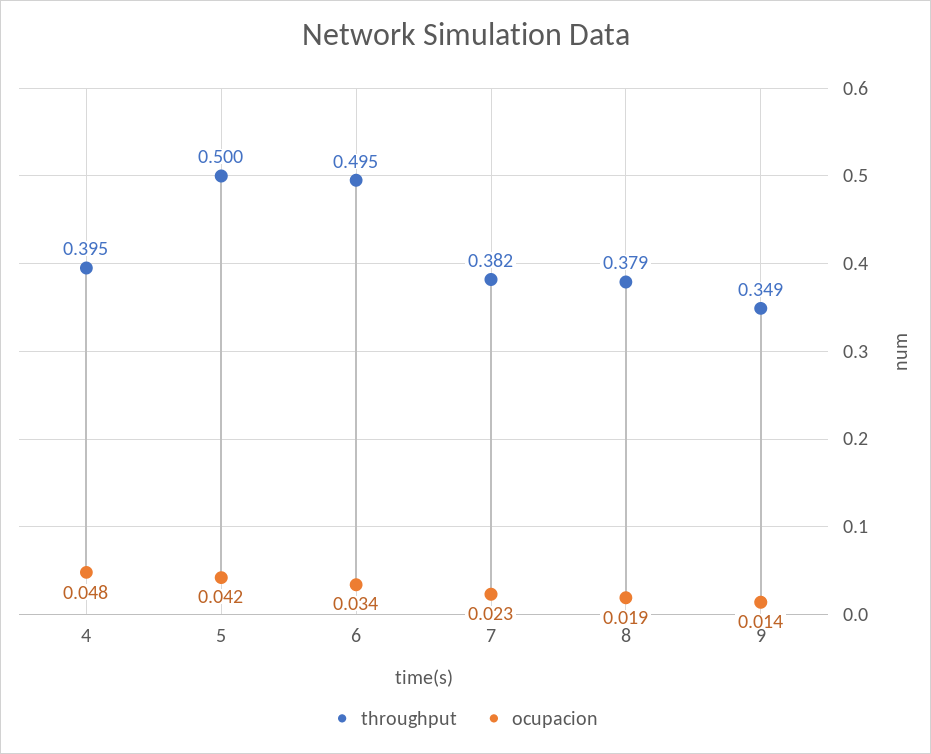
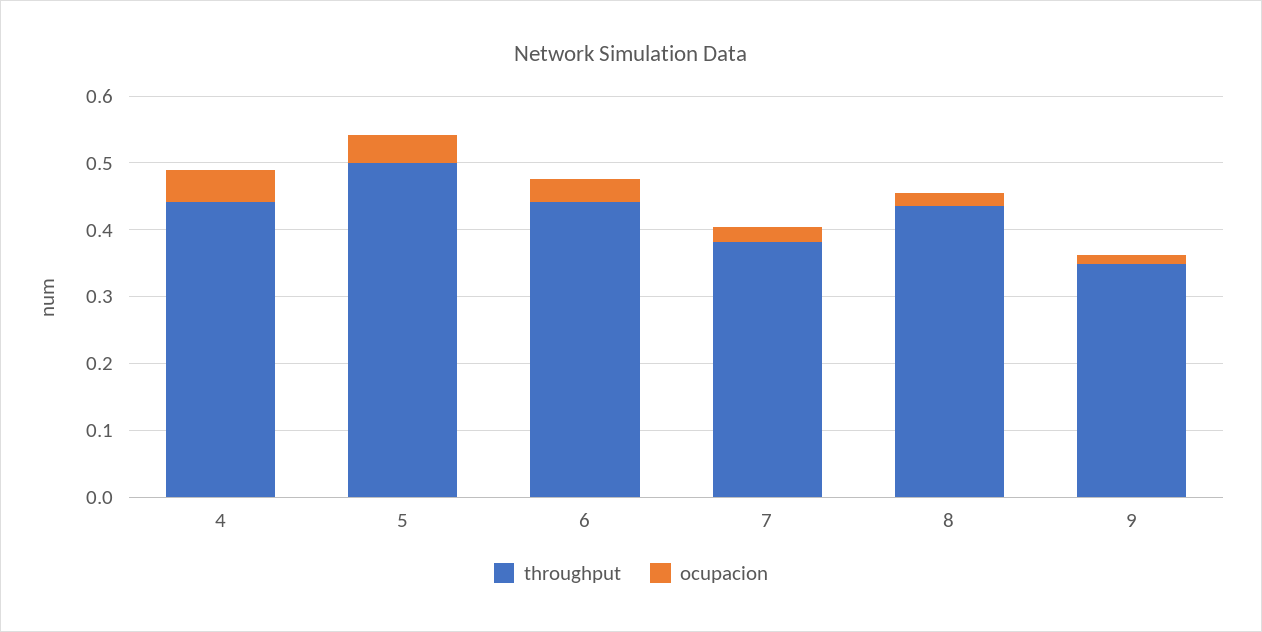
  {
    "throughput": {
-     "4": 0.395,
+     "4": 0.44,
      "5": 0.5,
-     "6": 0.495,
+     "6": 0.44,
      "7": 0.382,
-     "8": 0.379,
+     "8": 0.44,
      "9": 0.349
    },
    "ocupacion": {
      "4": 0.048,
      "5": 0.042,
      "6": 0.034,
      "7": 0.023,
      "8": 0.019,
      "9": 0.014
    }
  }

